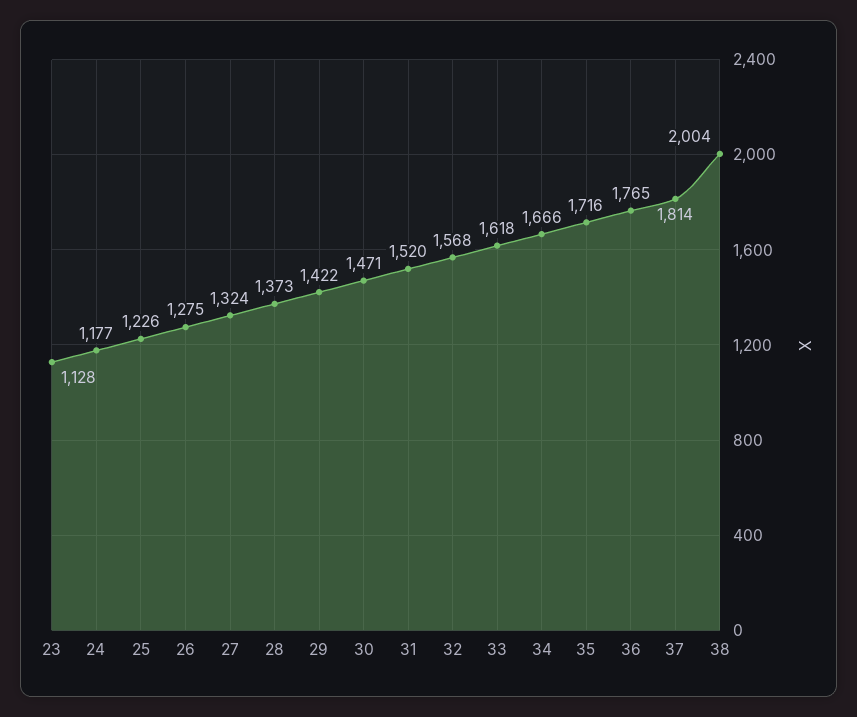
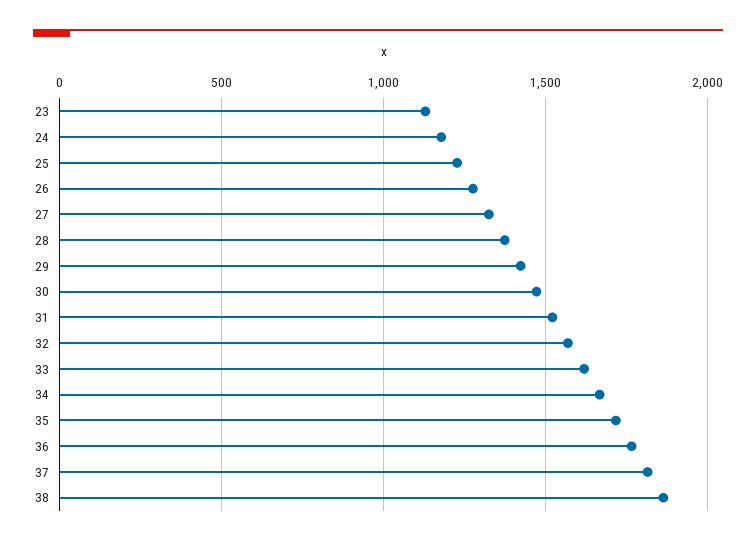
  {
    "23": 1128,
    "24": 1177,
    "25": 1226,
    "26": 1275,
    "27": 1324,
    "28": 1373,
    "29": 1422,
    "30": 1471,
    "31": 1520,
    "32": 1568,
    "33": 1618,
    "34": 1666,
    "35": 1716,
    "36": 1765,
    "37": 1814,
-   "38": 2004
+   "38": 1850
  }

